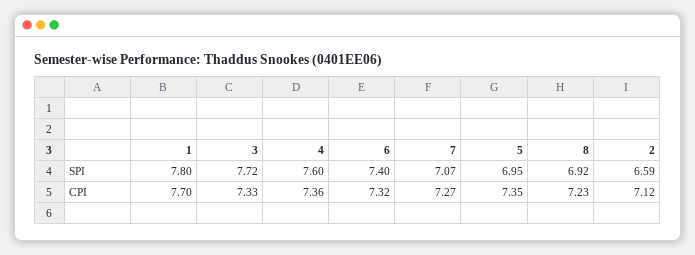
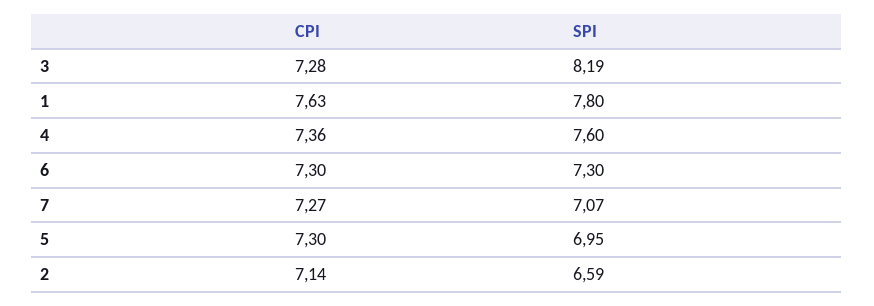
  {
    "1": {
      "SPI": 7.8,
-     "CPI": 7.7
+     "CPI": 7.63
    },
    "3": {
-     "SPI": 7.72,
+     "SPI": 8.19,
-     "CPI": 7.33
+     "CPI": 7.28
    },
    "4": {
      "SPI": 7.6,
      "CPI": 7.36
    },
    "6": {
-     "SPI": 7.4,
+     "SPI": 7.3,
-     "CPI": 7.32
+     "CPI": 7.3
    },
    "7": {
      "SPI": 7.07,
      "CPI": 7.27
    },
    "5": {
      "SPI": 6.95,
-     "CPI": 7.35
+     "CPI": 7.3
    },
-   "8": {
-     "SPI": 6.92,
-     "CPI": 7.23
-   },
    "2": {
      "SPI": 6.59,
-     "CPI": 7.12
+     "CPI": 7.14
    }
  }

